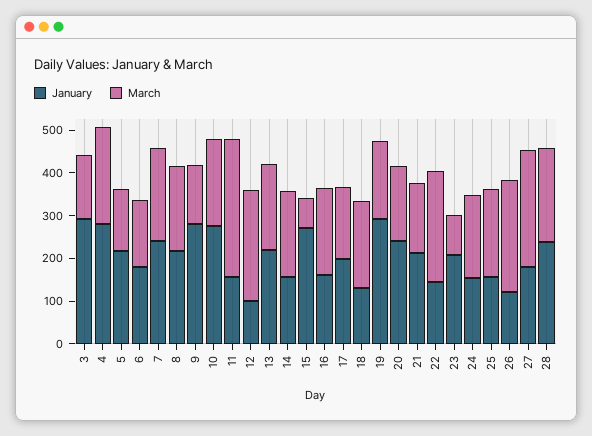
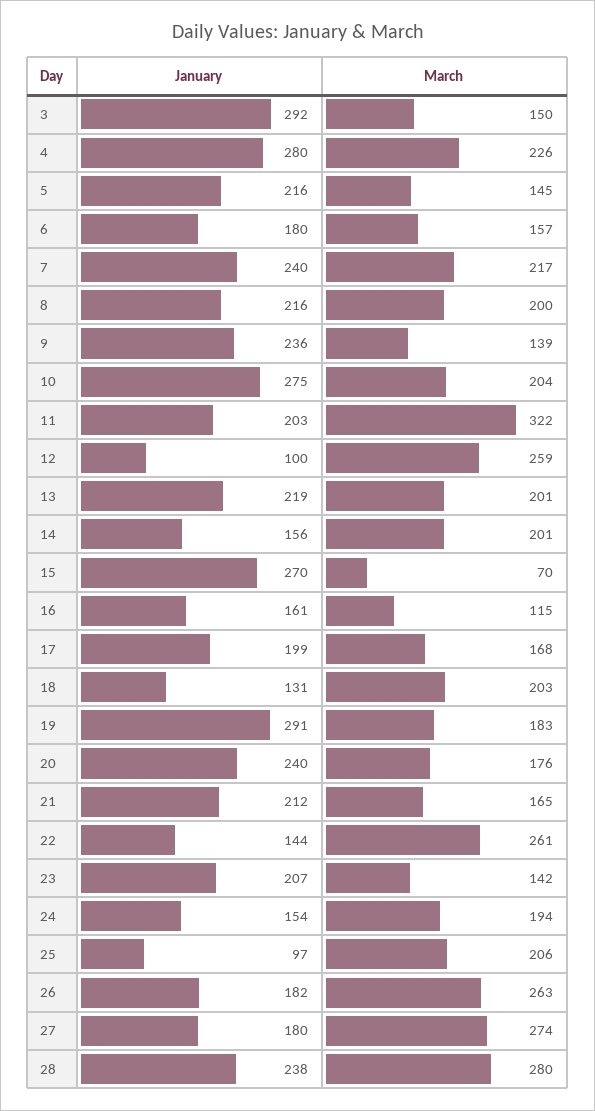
  {
    "January": {
      "3": 292,
      "4": 280,
      "5": 216,
      "6": 180,
      "7": 240,
      "8": 216,
-     "9": 280,
+     "9": 236,
      "10": 275,
-     "11": 160,
+     "11": 203,
      "12": 100,
      "13": 219,
      "14": 156,
      "15": 270,
      "16": 161,
      "17": 199,
      "18": 131,
      "19": 291,
      "20": 240,
      "21": 212,
      "22": 144,
      "23": 207,
      "24": 154,
-     "25": 160,
+     "25": 97,
-     "26": 120,
+     "26": 182,
      "27": 180,
      "28": 238
    },
    "March": {
      "3": 150,
      "4": 226,
      "5": 145,
      "6": 157,
      "7": 217,
      "8": 200,
      "9": 139,
      "10": 204,
      "11": 322,
      "12": 259,
      "13": 201,
      "14": 201,
      "15": 70,
-     "16": 200,
+     "16": 115,
      "17": 168,
      "18": 203,
      "19": 183,
      "20": 176,
      "21": 165,
      "22": 261,
-     "23": 100,
+     "23": 142,
      "24": 194,
      "25": 206,
      "26": 263,
      "27": 274,
-     "28": 220
+     "28": 280
    }
  }

